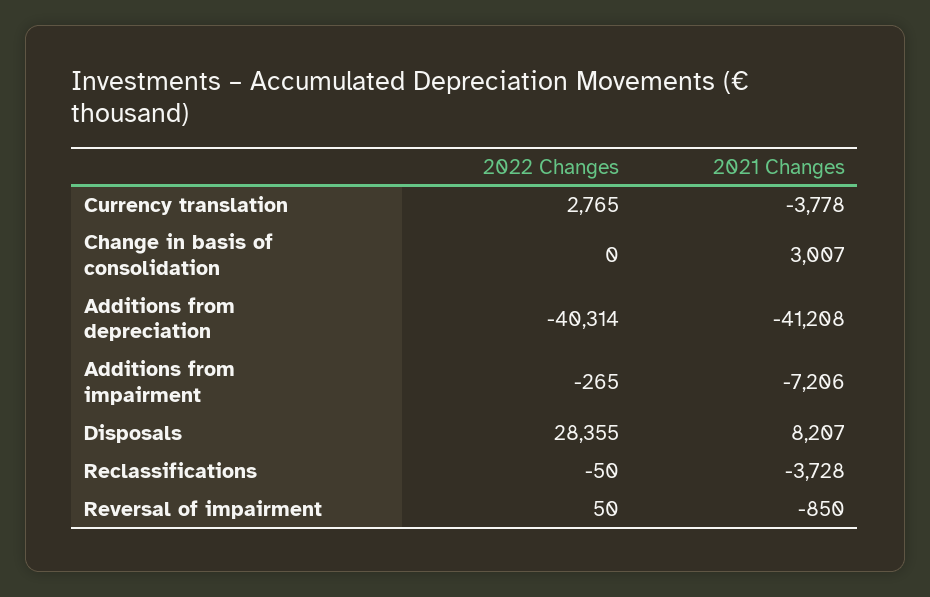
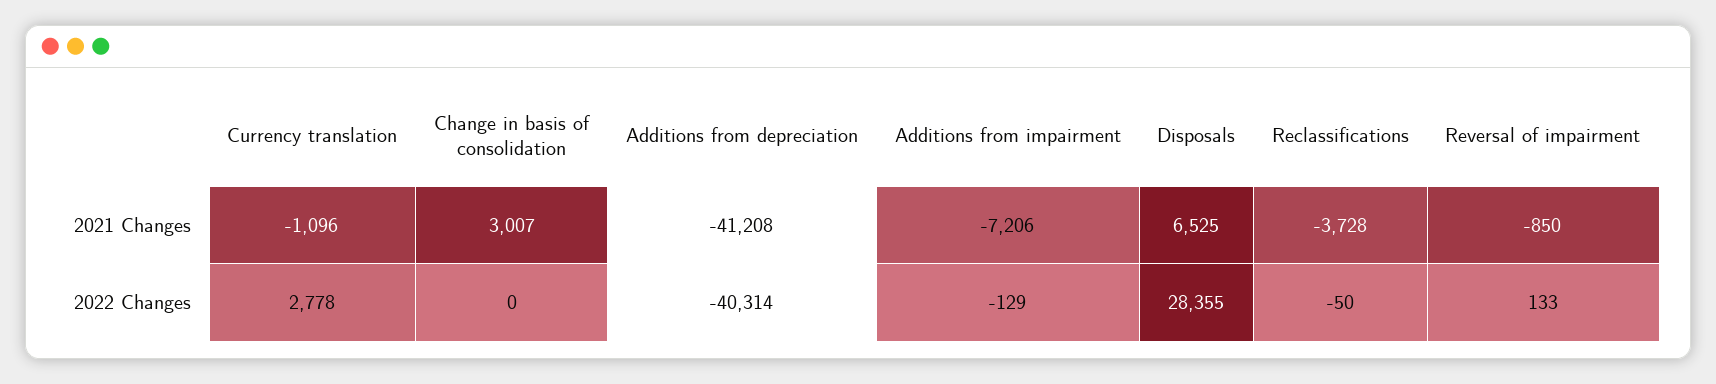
  {
    "2022 Changes": {
-     "Currency translation": 2765,
+     "Currency translation": 2778,
      "Change in basis of consolidation": 0,
      "Additions from depreciation": -40314,
-     "Additions from impairment": -265,
+     "Additions from impairment": -129,
      "Disposals": 28355,
      "Reclassifications": -50,
-     "Reversal of impairment": 50
+     "Reversal of impairment": 133
    },
    "2021 Changes": {
-     "Currency translation": -3778,
+     "Currency translation": -1096,
      "Change in basis of consolidation": 3007,
      "Additions from depreciation": -41208,
      "Additions from impairment": -7206,
-     "Disposals": 8207,
+     "Disposals": 6525,
      "Reclassifications": -3728,
      "Reversal of impairment": -850
    }
  }

